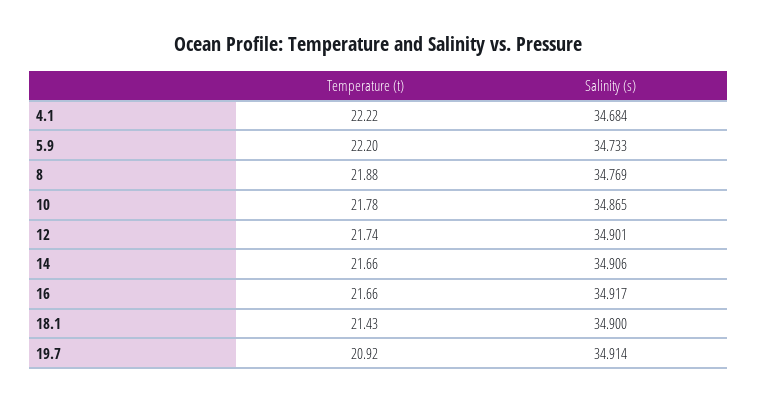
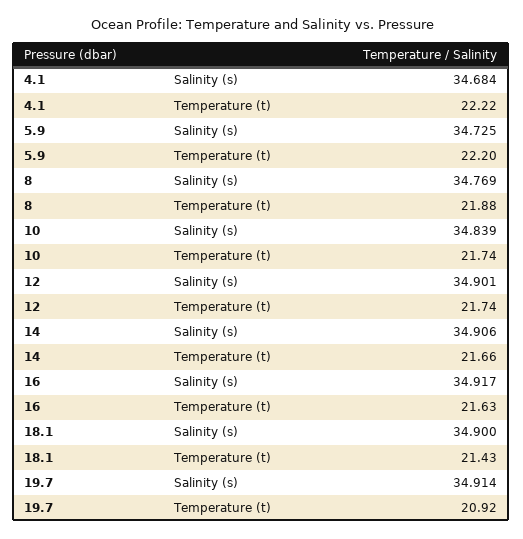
  {
    "Temperature (t)": {
      "4.1": 22.22,
      "5.9": 22.2,
      "8": 21.88,
-     "10": 21.78,
+     "10": 21.74,
      "12": 21.74,
      "14": 21.66,
-     "16": 21.66,
+     "16": 21.63,
      "18.1": 21.43,
      "19.7": 20.92
    },
    "Salinity (s)": {
      "4.1": 34.684,
-     "5.9": 34.733,
+     "5.9": 34.725,
      "8": 34.769,
-     "10": 34.865,
+     "10": 34.839,
      "12": 34.901,
      "14": 34.906,
      "16": 34.917,
      "18.1": 34.9,
      "19.7": 34.914
    }
  }

